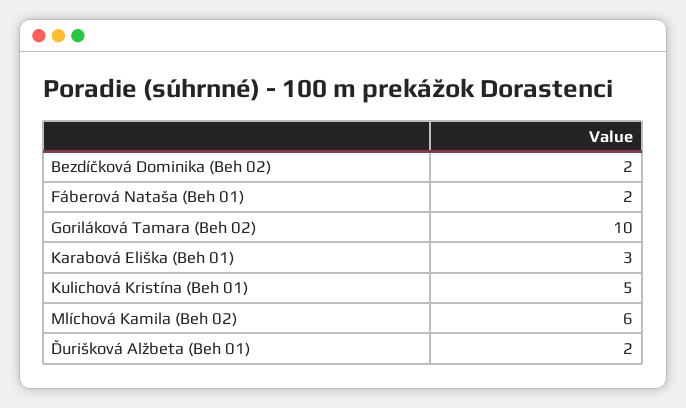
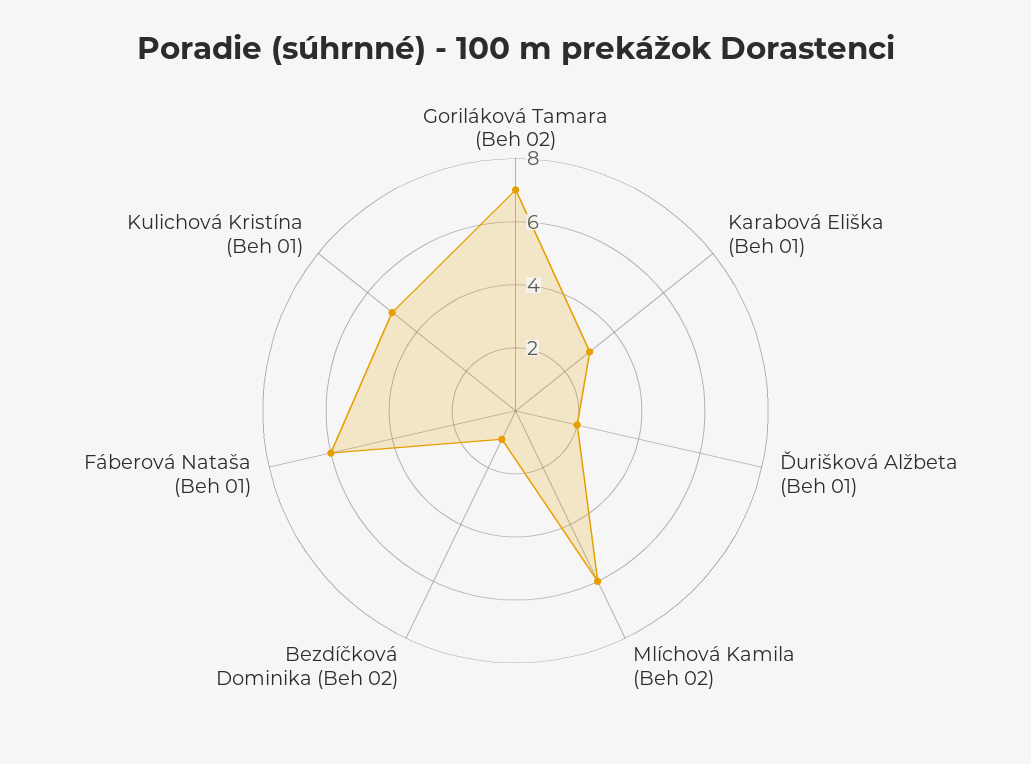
  {
-   "Bezdíčková Dominika (Beh 02)": 2,
+   "Bezdíčková Dominika (Beh 02)": 1,
-   "Fáberová Nataša (Beh 01)": 2,
+   "Fáberová Nataša (Beh 01)": 6,
-   "Goriláková Tamara (Beh 02)": 10,
+   "Goriláková Tamara (Beh 02)": 7,
    "Karabová Eliška (Beh 01)": 3,
    "Kulichová Kristína (Beh 01)": 5,
    "Mlíchová Kamila (Beh 02)": 6,
    "Ďurišková Alžbeta (Beh 01)": 2
  }

